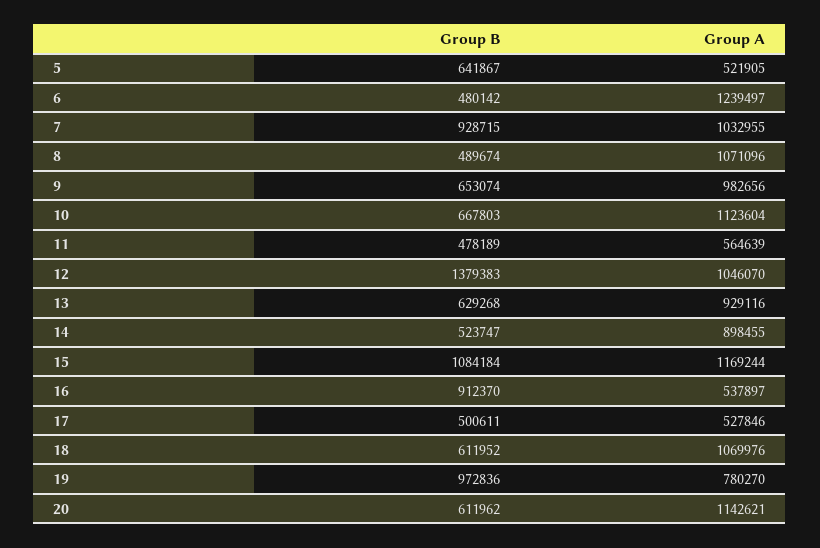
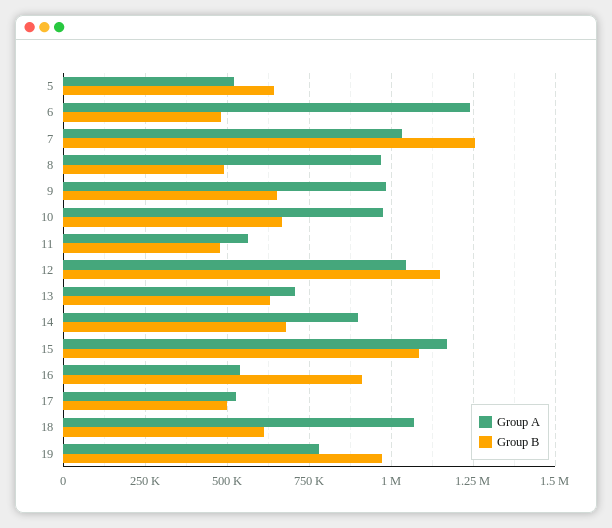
  {
    "Group B": {
      "5": 641867,
      "6": 480142,
-     "7": 928715,
+     "7": 1250000,
      "8": 489674,
      "9": 653074,
      "10": 667803,
      "11": 478189,
-     "12": 1379383,
+     "12": 1150000,
      "13": 629268,
-     "14": 523747,
+     "14": 675000,
      "15": 1084184,
      "16": 912370,
      "17": 500611,
      "18": 611952,
-     "19": 972836,
+     "19": 972836
-     "20": 611962
    },
    "Group A": {
      "5": 521905,
      "6": 1239497,
      "7": 1032955,
-     "8": 1071096,
+     "8": 975000,
      "9": 982656,
-     "10": 1123604,
+     "10": 975000,
      "11": 564639,
      "12": 1046070,
-     "13": 929116,
+     "13": 700000,
      "14": 898455,
      "15": 1169244,
      "16": 537897,
      "17": 527846,
      "18": 1069976,
-     "19": 780270,
+     "19": 780270
-     "20": 1142621
    }
  }

